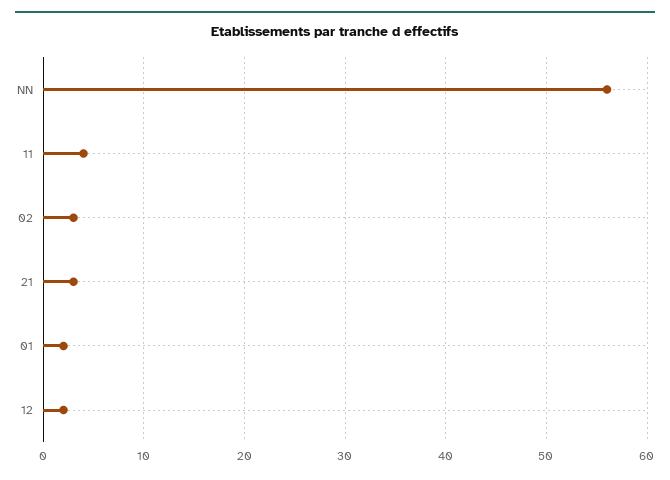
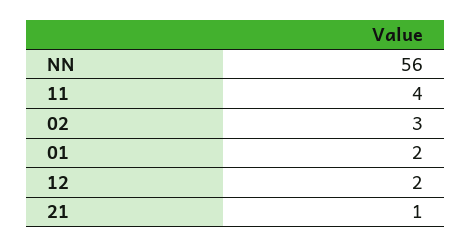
  {
    "NN": 56,
    "11": 4,
    "02": 3,
-   "21": 3,
+   "21": 1,
    "01": 2,
    "12": 2
  }

